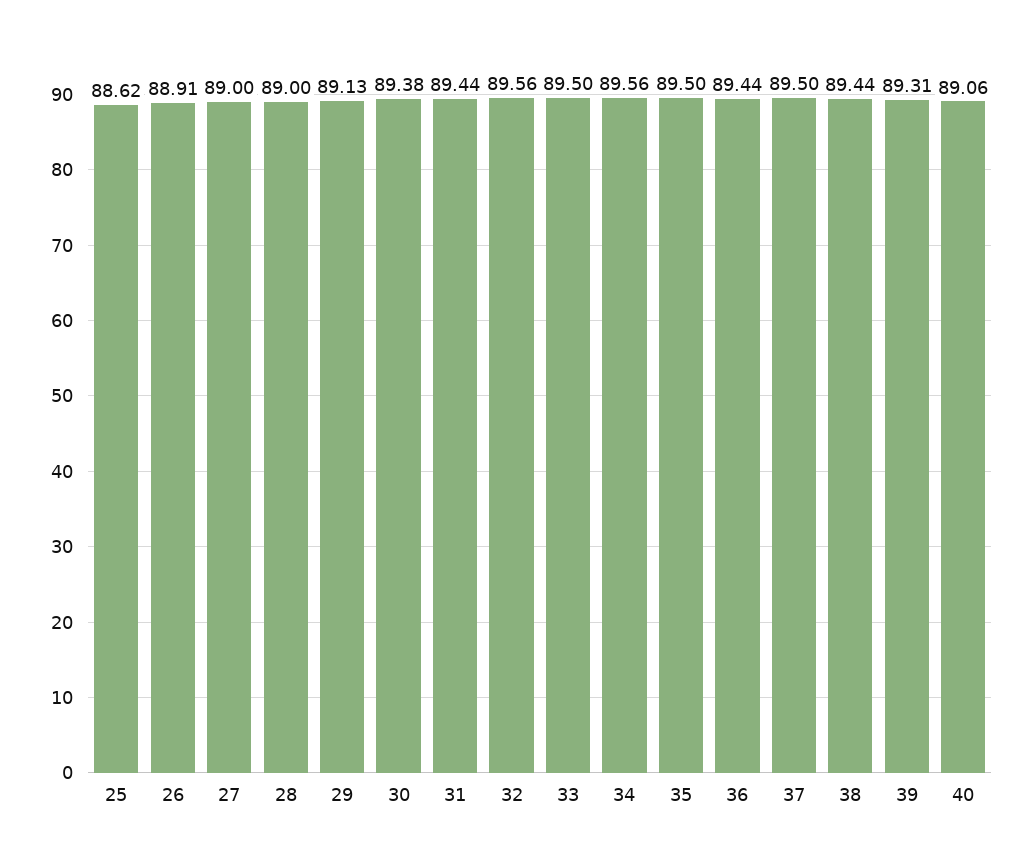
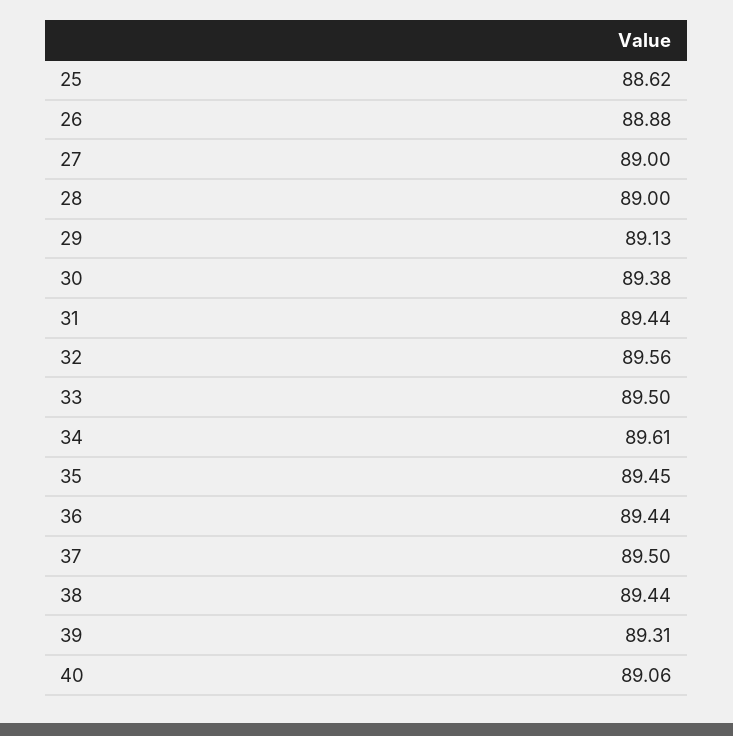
  {
    "25": 88.62,
-   "26": 88.91,
+   "26": 88.88,
    "27": 89,
    "28": 89,
    "29": 89.13,
    "30": 89.38,
    "31": 89.44,
    "32": 89.56,
    "33": 89.5,
-   "34": 89.56,
+   "34": 89.61,
-   "35": 89.5,
+   "35": 89.45,
    "36": 89.44,
    "37": 89.5,
    "38": 89.44,
    "39": 89.31,
    "40": 89.06
  }

